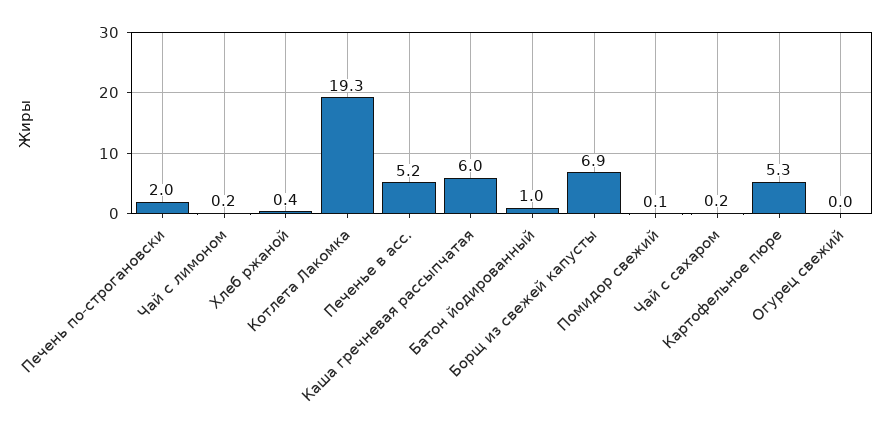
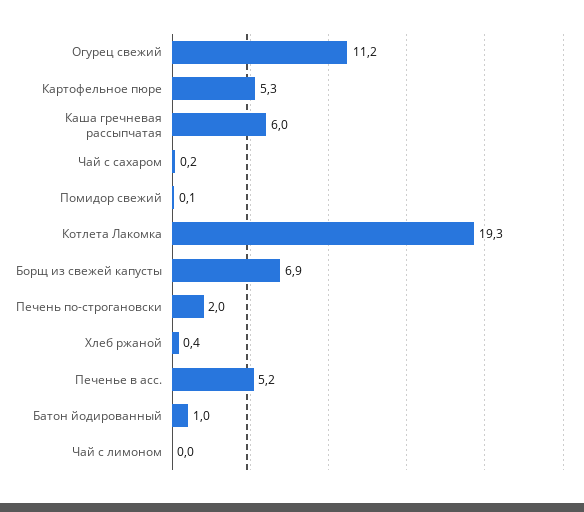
  {
    "Печень по-строгановски": 2,
-   "Чай с лимоном": 0.2,
+   "Чай с лимоном": 0,
    "Хлеб ржаной": 0.4,
    "Котлета Лакомка": 19.3,
    "Печенье в асс.": 5.2,
    "Каша гречневая рассыпчатая": 6,
    "Батон йодированный": 1,
    "Борщ из свежей капусты": 6.9,
    "Помидор свежий": 0.1,
    "Чай с сахаром": 0.2,
    "Картофельное пюре": 5.3,
-   "Огурец свежий": 0
+   "Огурец свежий": 11.2
  }

